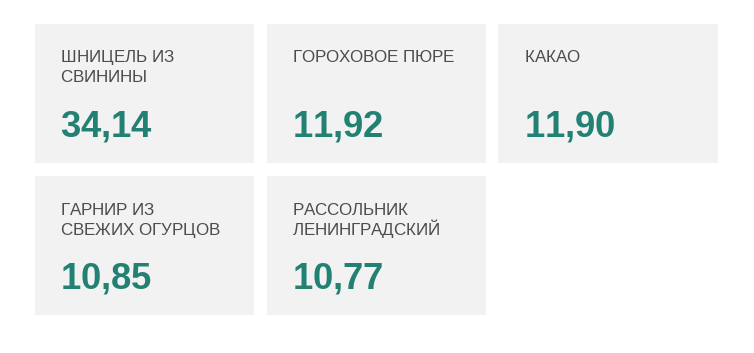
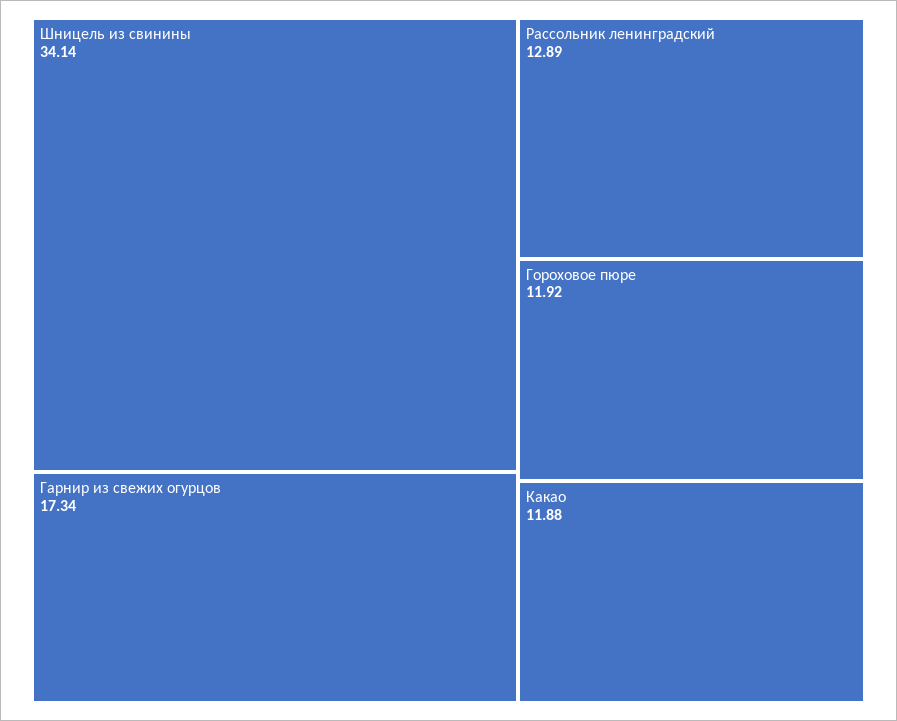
  {
    "ШНИЦЕЛЬ ИЗ СВИНИНЫ": 34.14,
    "ГОРОХОВОЕ ПЮРЕ": 11.92,
-   "КАКАО": 11.9,
+   "КАКАО": 11.88,
-   "ГАРНИР ИЗ СВЕЖИХ ОГУРЦОВ": 10.85,
+   "ГАРНИР ИЗ СВЕЖИХ ОГУРЦОВ": 17.34,
-   "РАССОЛЬНИК ЛЕНИНГРАДСКИЙ": 10.77
+   "РАССОЛЬНИК ЛЕНИНГРАДСКИЙ": 12.89
  }

